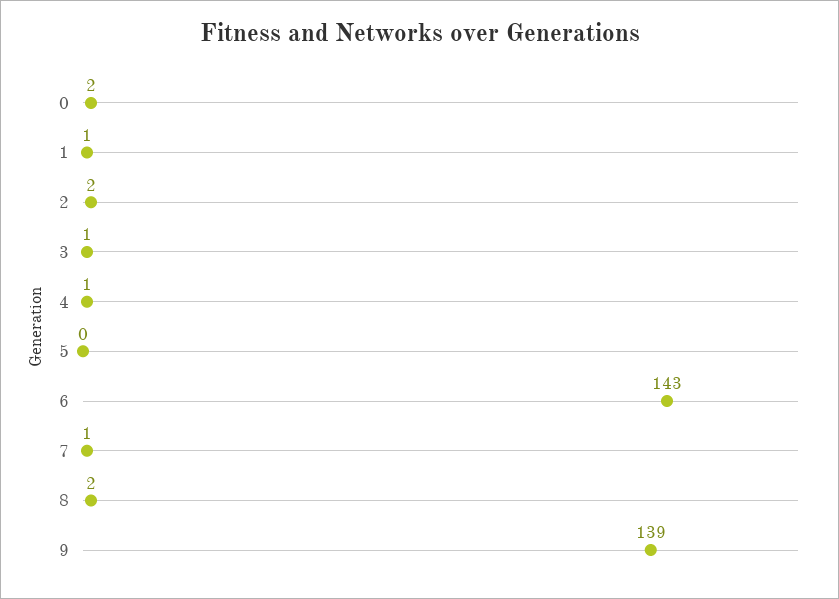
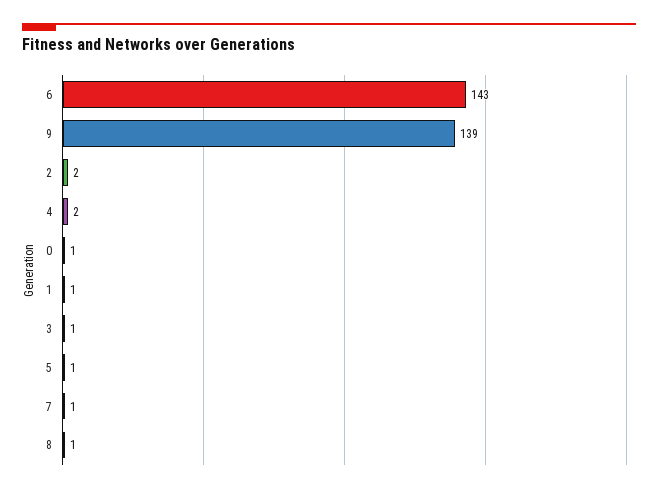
  {
-   "0": 2,
+   "0": 1,
    "1": 1,
    "2": 2,
    "3": 1,
-   "4": 1,
+   "4": 2,
-   "5": 0,
+   "5": 1,
    "6": 143,
    "7": 1,
-   "8": 2,
+   "8": 1,
    "9": 139
  }

